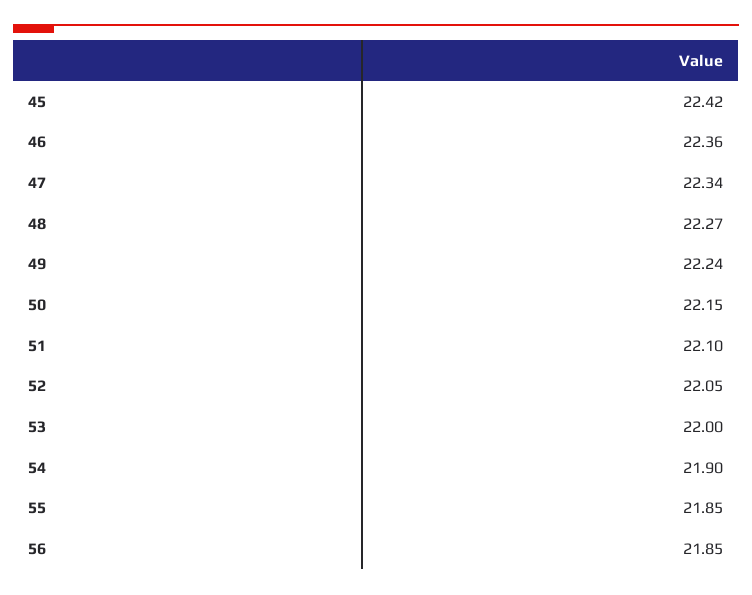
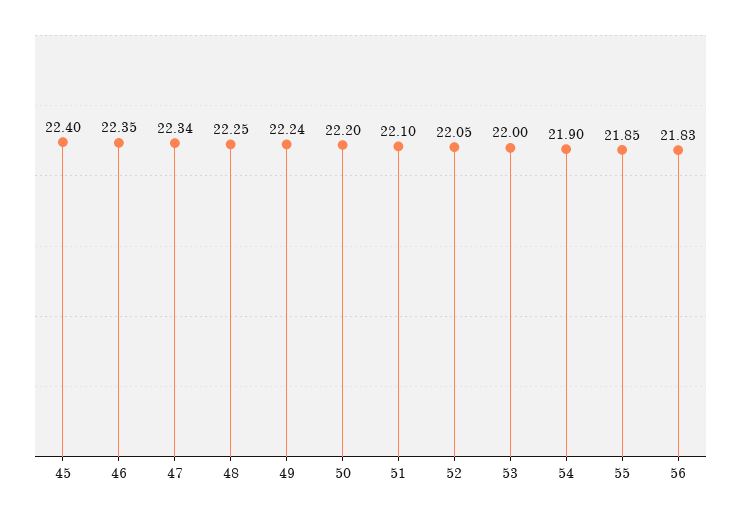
  {
-   "45": 22.42,
+   "45": 22.4,
-   "46": 22.36,
+   "46": 22.35,
    "47": 22.34,
-   "48": 22.27,
+   "48": 22.25,
    "49": 22.24,
-   "50": 22.15,
+   "50": 22.2,
    "51": 22.1,
    "52": 22.05,
    "53": 22,
    "54": 21.9,
    "55": 21.85,
-   "56": 21.85
+   "56": 21.83
  }

